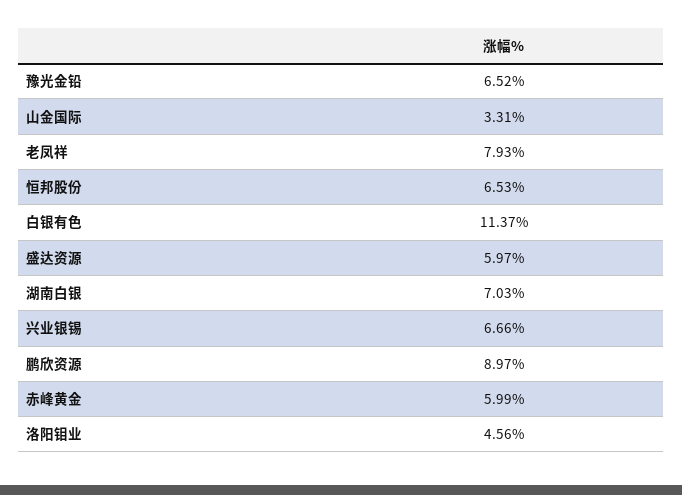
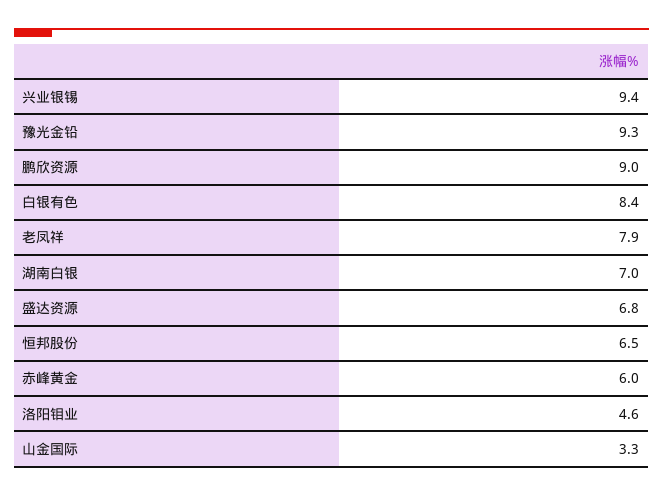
  {
-   "豫光金铅": 6.52,
+   "豫光金铅": 9.3,
    "山金国际": 3.31,
    "老凤祥": 7.93,
    "恒邦股份": 6.53,
-   "白银有色": 11.37,
+   "白银有色": 8.4,
-   "盛达资源": 5.97,
+   "盛达资源": 6.8,
    "湖南白银": 7.03,
-   "兴业银锡": 6.66,
+   "兴业银锡": 9.4,
    "鹏欣资源": 8.97,
    "赤峰黄金": 5.99,
    "洛阳钼业": 4.56
  }

